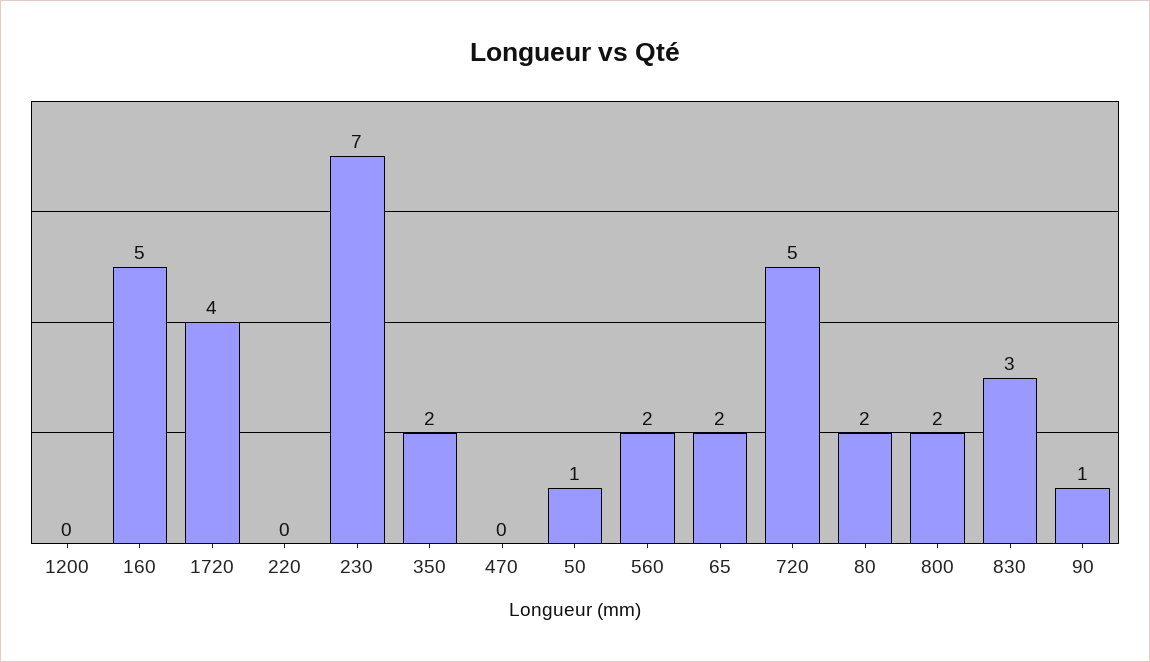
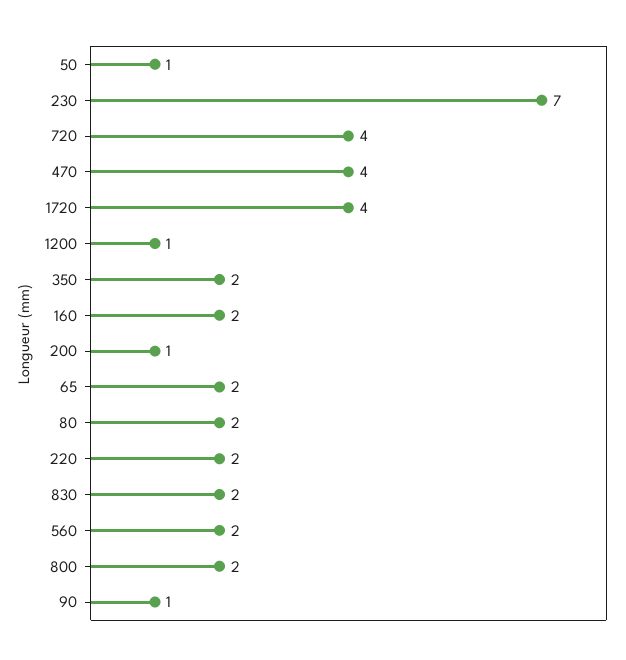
  {
-   "1200": 0,
+   "1200": 1,
-   "160": 5,
+   "160": 2,
    "1720": 4,
-   "220": 0,
+   "220": 2,
    "230": 7,
    "350": 2,
-   "470": 0,
+   "470": 4,
    "50": 1,
    "560": 2,
    "65": 2,
-   "720": 5,
+   "720": 4,
    "80": 2,
    "800": 2,
-   "830": 3,
+   "830": 2,
-   "90": 1
+   "90": 1,
+   "200": 1
  }

